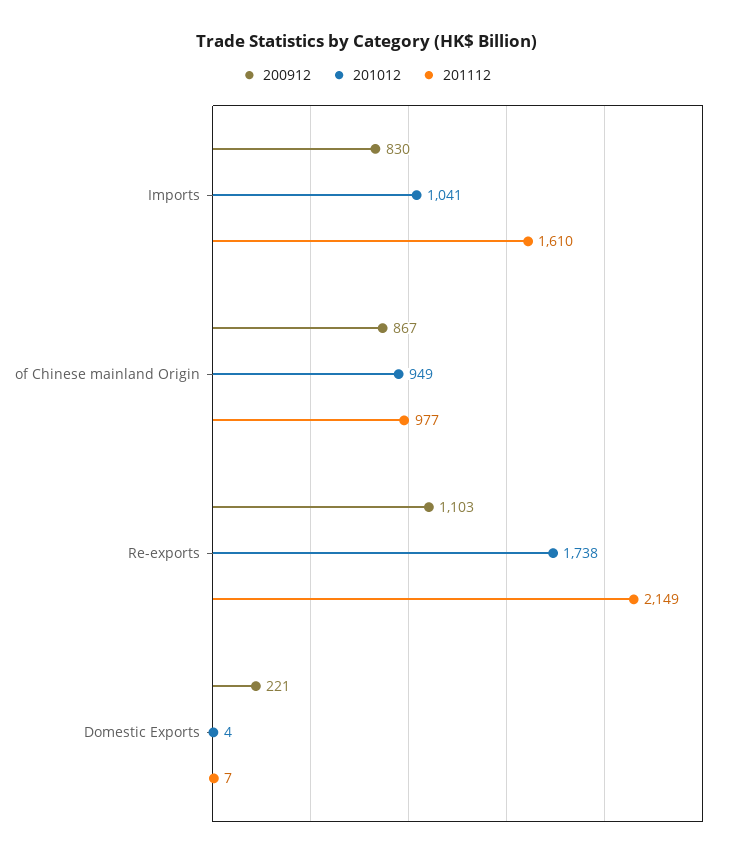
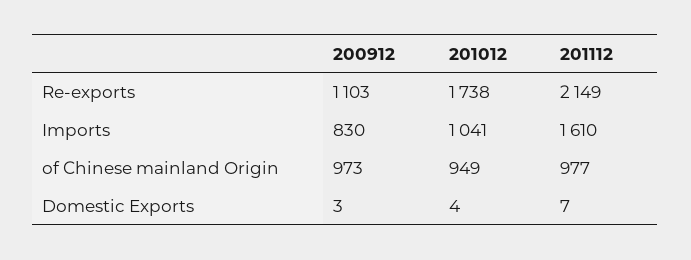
  {
    "200912": {
      "Imports": 830,
-     "of Chinese mainland Origin": 867,
+     "of Chinese mainland Origin": 973,
      "Re-exports": 1103,
-     "Domestic Exports": 221
+     "Domestic Exports": 3
    },
    "201012": {
      "Imports": 1041,
      "of Chinese mainland Origin": 949,
      "Re-exports": 1738,
      "Domestic Exports": 4
    },
    "201112": {
      "Imports": 1610,
      "of Chinese mainland Origin": 977,
      "Re-exports": 2149,
      "Domestic Exports": 7
    }
  }

